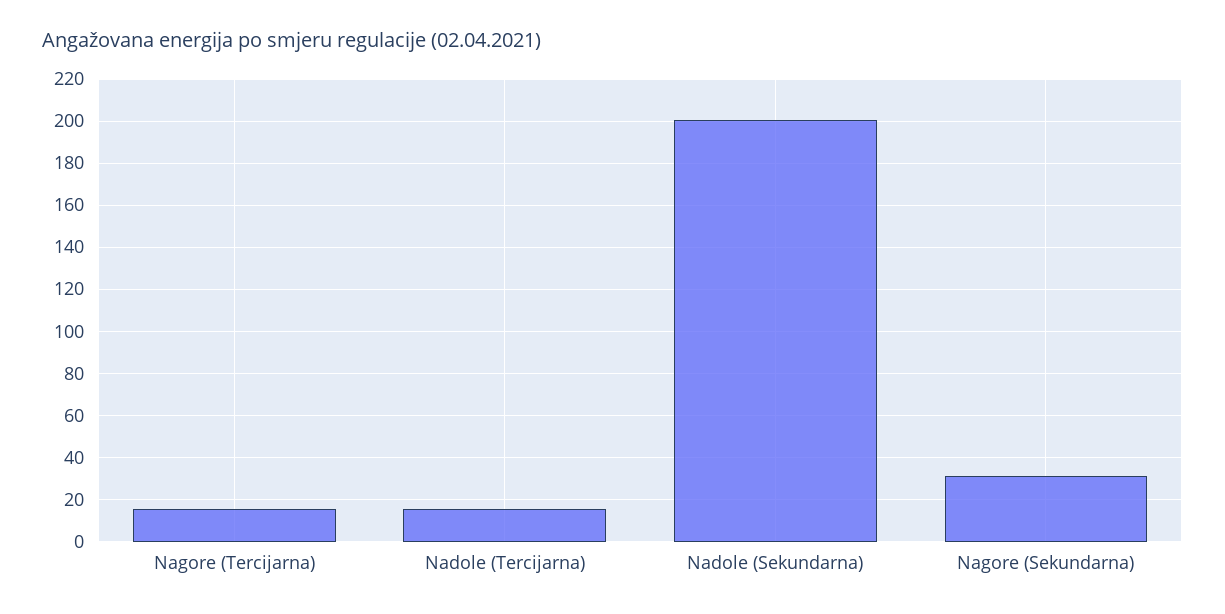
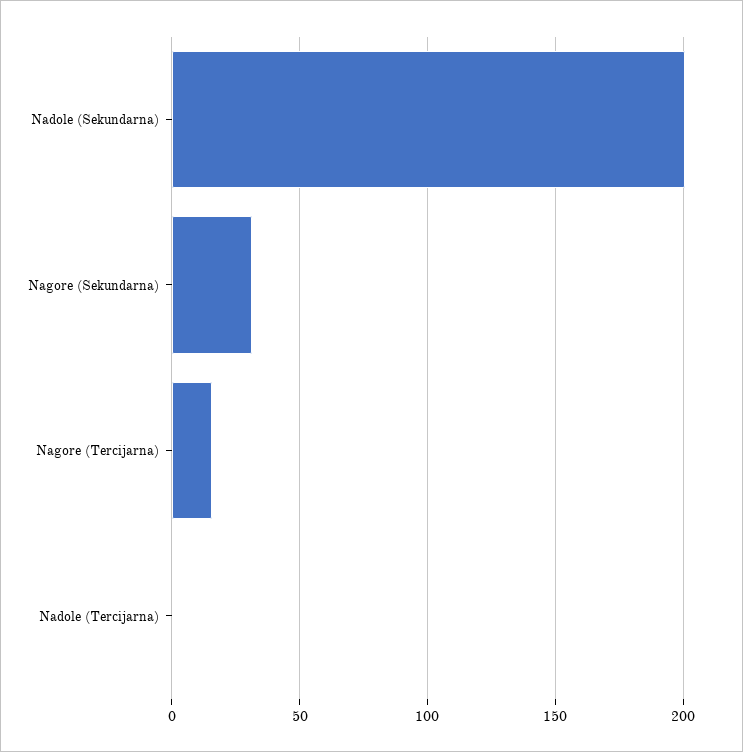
  {
    "Nagore (Tercijarna)": 15,
-   "Nadole (Tercijarna)": 15,
+   "Nadole (Tercijarna)": 0,
    "Nadole (Sekundarna)": 200,
    "Nagore (Sekundarna)": 30
  }

